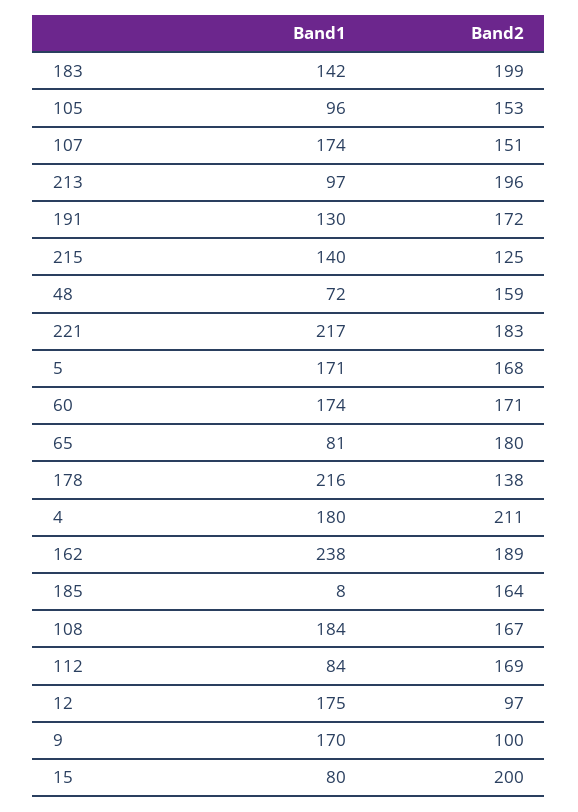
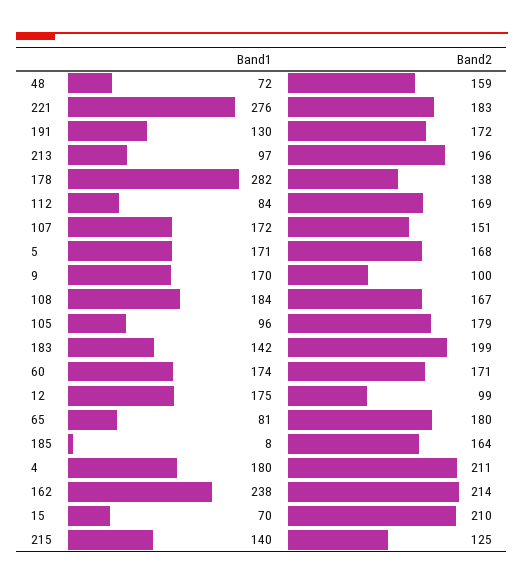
  {
    "Band1": {
      "183": 142,
      "105": 96,
-     "107": 174,
+     "107": 172,
      "213": 97,
      "191": 130,
      "215": 140,
      "48": 72,
-     "221": 217,
+     "221": 276,
      "5": 171,
      "60": 174,
      "65": 81,
-     "178": 216,
+     "178": 282,
      "4": 180,
      "162": 238,
      "185": 8,
      "108": 184,
      "112": 84,
      "12": 175,
      "9": 170,
-     "15": 80
+     "15": 70
    },
    "Band2": {
      "183": 199,
-     "105": 153,
+     "105": 179,
      "107": 151,
      "213": 196,
      "191": 172,
      "215": 125,
      "48": 159,
      "221": 183,
      "5": 168,
      "60": 171,
      "65": 180,
      "178": 138,
      "4": 211,
-     "162": 189,
+     "162": 214,
      "185": 164,
      "108": 167,
      "112": 169,
-     "12": 97,
+     "12": 99,
      "9": 100,
-     "15": 200
+     "15": 210
    }
  }

